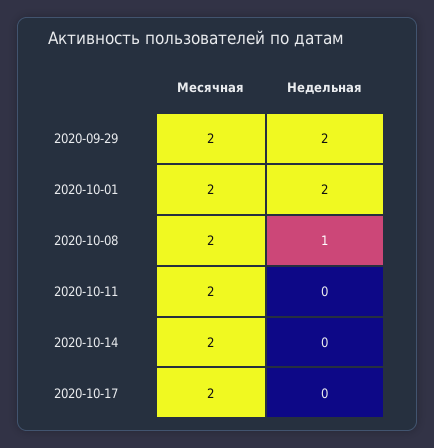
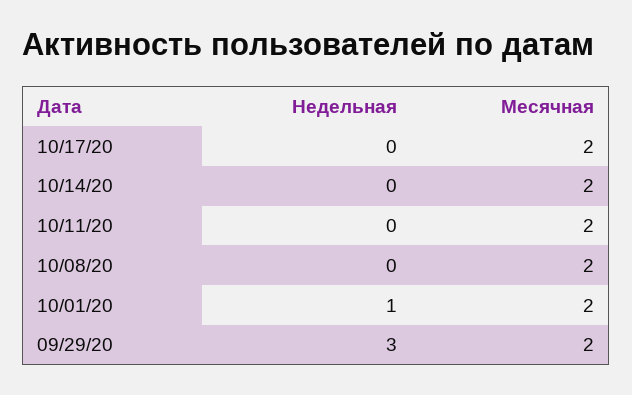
  {
    "Месячная": {
      "2020-09-29": 2,
      "2020-10-01": 2,
      "2020-10-08": 2,
      "2020-10-11": 2,
      "2020-10-14": 2,
      "2020-10-17": 2
    },
    "Недельная": {
-     "2020-09-29": 2,
+     "2020-09-29": 3,
-     "2020-10-01": 2,
+     "2020-10-01": 1,
-     "2020-10-08": 1,
+     "2020-10-08": 0,
      "2020-10-11": 0,
      "2020-10-14": 0,
      "2020-10-17": 0
    }
  }

